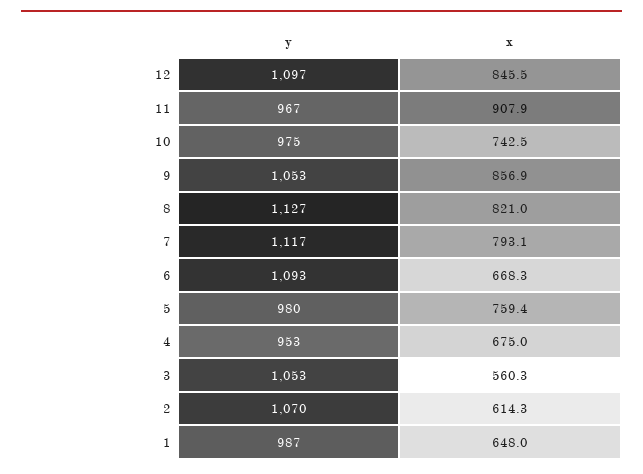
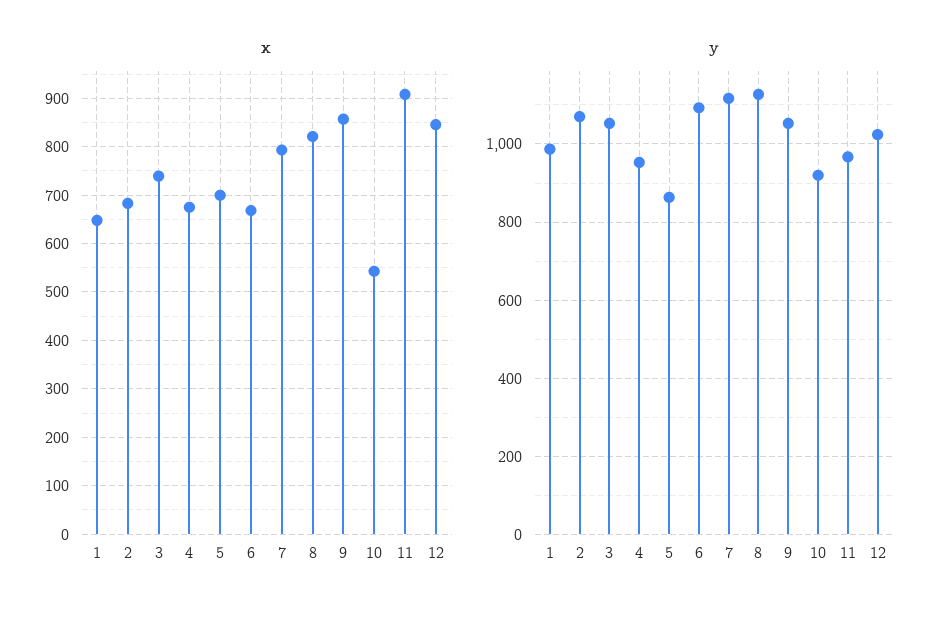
  {
    "y": {
-     "12": 1097,
+     "12": 1020,
      "11": 967,
-     "10": 975,
+     "10": 920,
      "9": 1053,
      "8": 1127,
      "7": 1117,
      "6": 1093,
-     "5": 980,
+     "5": 860,
      "4": 953,
      "3": 1053,
      "2": 1070,
      "1": 987
    },
    "x": {
      "12": 845.5,
      "11": 907.9,
-     "10": 742.5,
+     "10": 540,
      "9": 856.9,
      "8": 821,
      "7": 793.1,
      "6": 668.3,
-     "5": 759.4,
+     "5": 700,
      "4": 675,
-     "3": 560.3,
+     "3": 740,
-     "2": 614.3,
+     "2": 680,
      "1": 648
    }
  }

